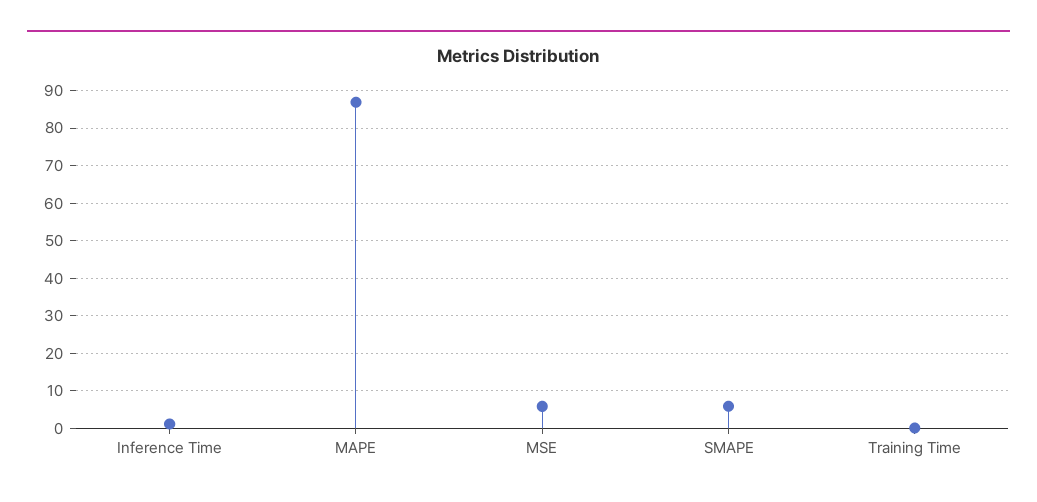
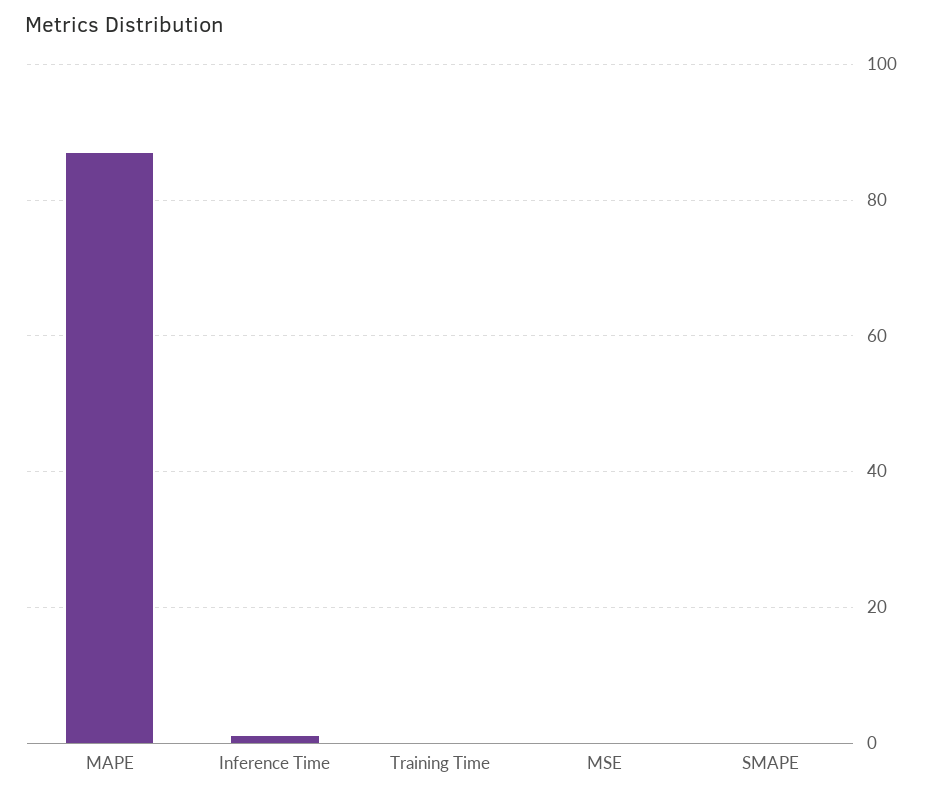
  {
    "Inference Time": 2,
    "MAPE": 86,
-   "MSE": 6,
+   "MSE": 0,
-   "SMAPE": 6,
+   "SMAPE": 0,
    "Training Time": 0
  }

